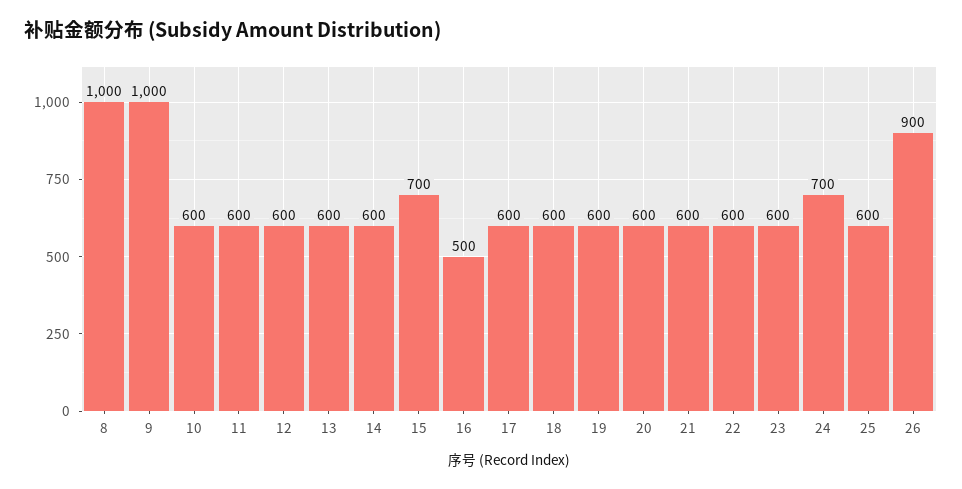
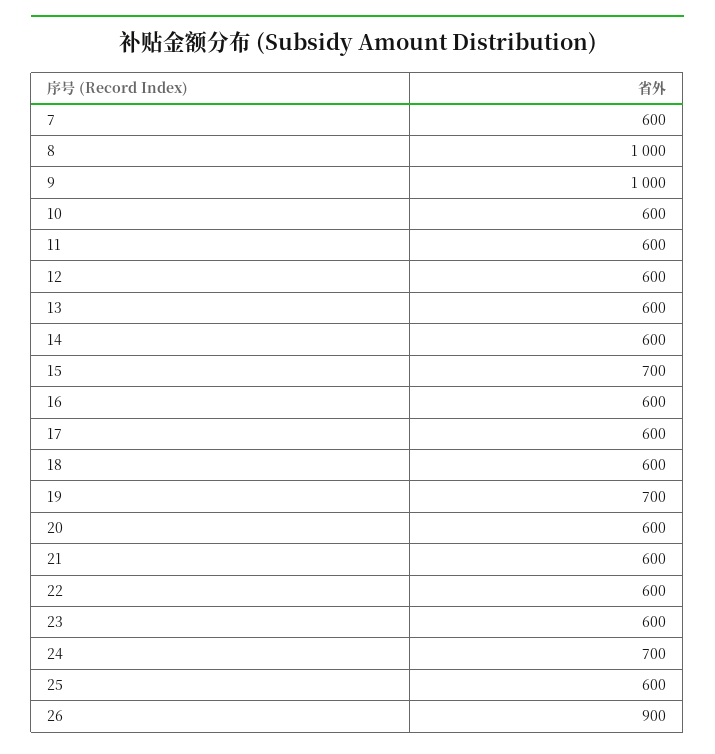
  {
    "8": 1000,
    "9": 1000,
    "10": 600,
    "11": 600,
    "12": 600,
    "13": 600,
    "14": 600,
    "15": 700,
-   "16": 500,
+   "16": 600,
    "17": 600,
    "18": 600,
-   "19": 600,
+   "19": 700,
    "20": 600,
    "21": 600,
    "22": 600,
    "23": 600,
    "24": 700,
    "25": 600,
-   "26": 900
+   "26": 900,
+   "7": 600
  }

